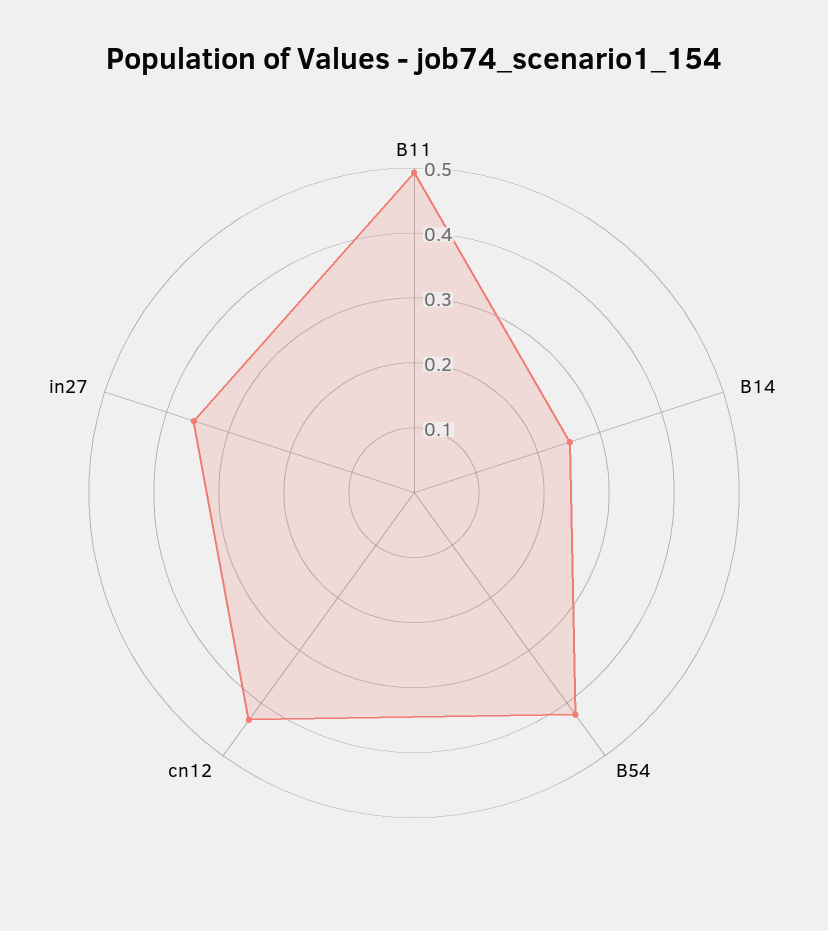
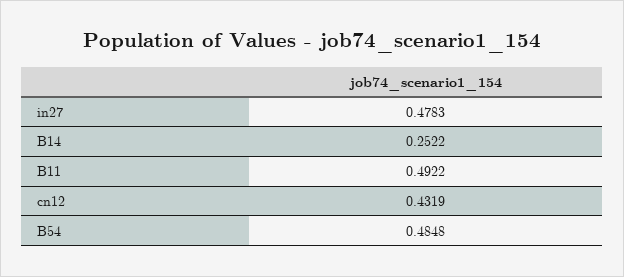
  {
    "B11": 0.4922,
    "B14": 0.2522,
-   "B54": 0.42,
+   "B54": 0.4848,
    "cn12": 0.4319,
-   "in27": 0.36
+   "in27": 0.4783
  }

